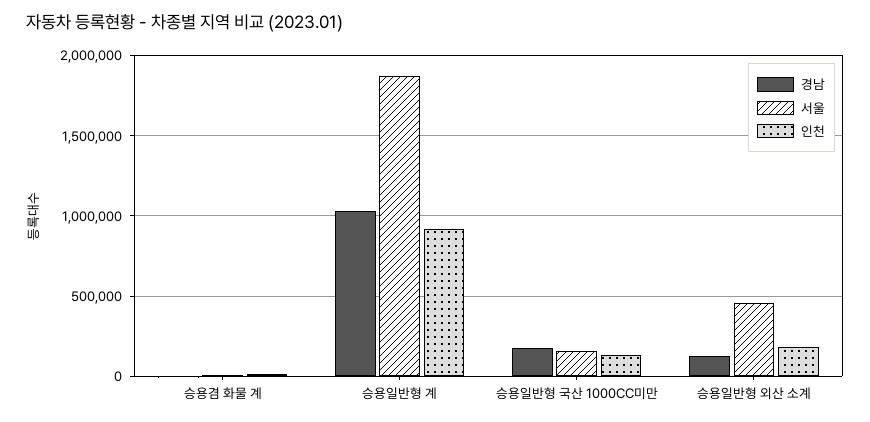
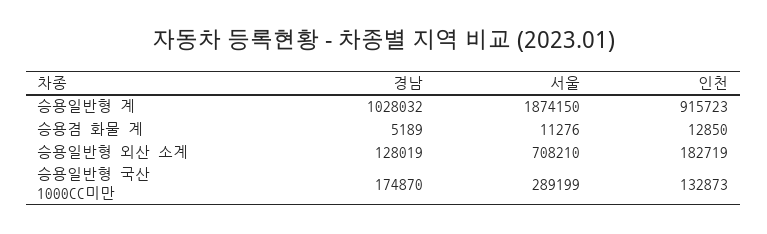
  {
    "경남": {
      "승용겸 화물 계": 5189,
      "승용일반형 계": 1028032,
      "승용일반형 국산 1000CC미만": 174870,
      "승용일반형 외산 소계": 128019
    },
    "서울": {
      "승용겸 화물 계": 11276,
      "승용일반형 계": 1874150,
-     "승용일반형 국산 1000CC미만": 150000,
+     "승용일반형 국산 1000CC미만": 289199,
-     "승용일반형 외산 소계": 450000
+     "승용일반형 외산 소계": 708210
    },
    "인천": {
      "승용겸 화물 계": 12850,
      "승용일반형 계": 915723,
      "승용일반형 국산 1000CC미만": 132873,
      "승용일반형 외산 소계": 182719
    }
  }

